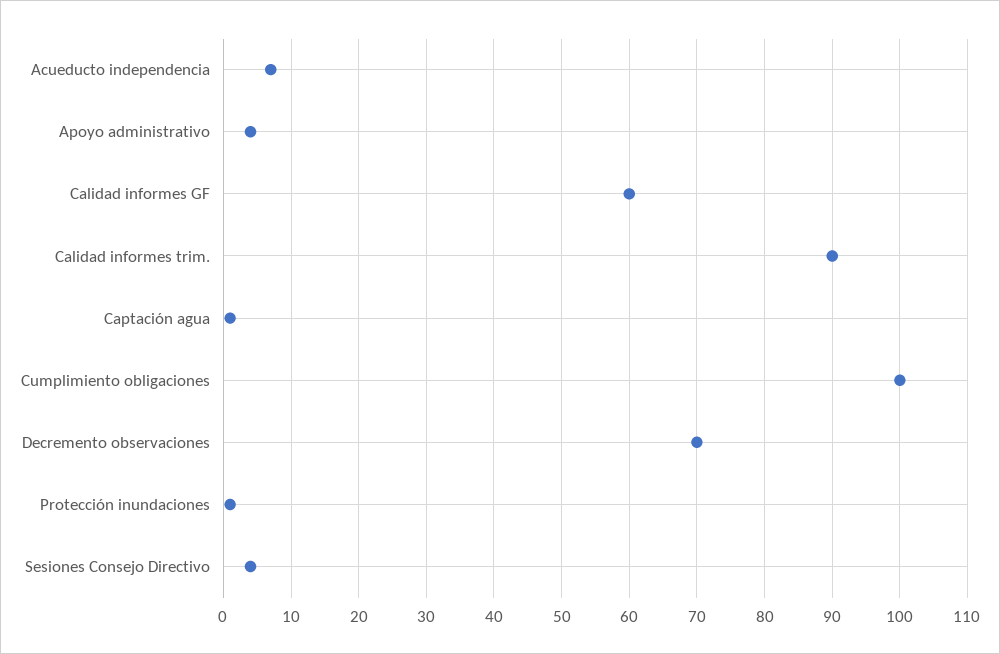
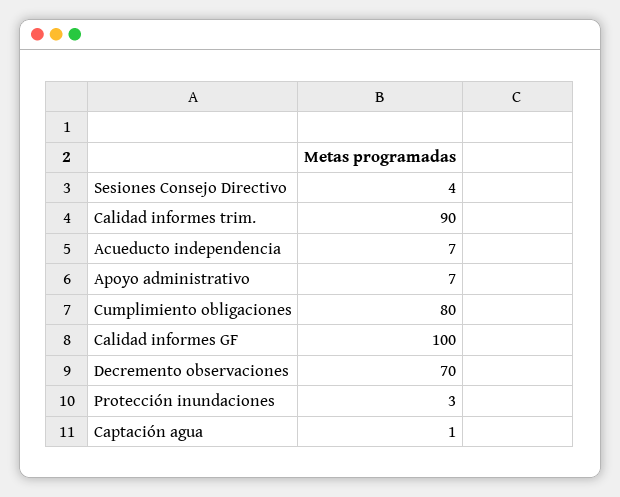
  {
    "Acueducto independencia": 7,
-   "Apoyo administrativo": 4,
+   "Apoyo administrativo": 7,
-   "Calidad informes GF": 60,
+   "Calidad informes GF": 100,
    "Calidad informes trim.": 90,
    "Captación agua": 1,
-   "Cumplimiento obligaciones": 100,
+   "Cumplimiento obligaciones": 80,
    "Decremento observaciones": 70,
-   "Protección inundaciones": 1,
+   "Protección inundaciones": 3,
    "Sesiones Consejo Directivo": 4
  }

